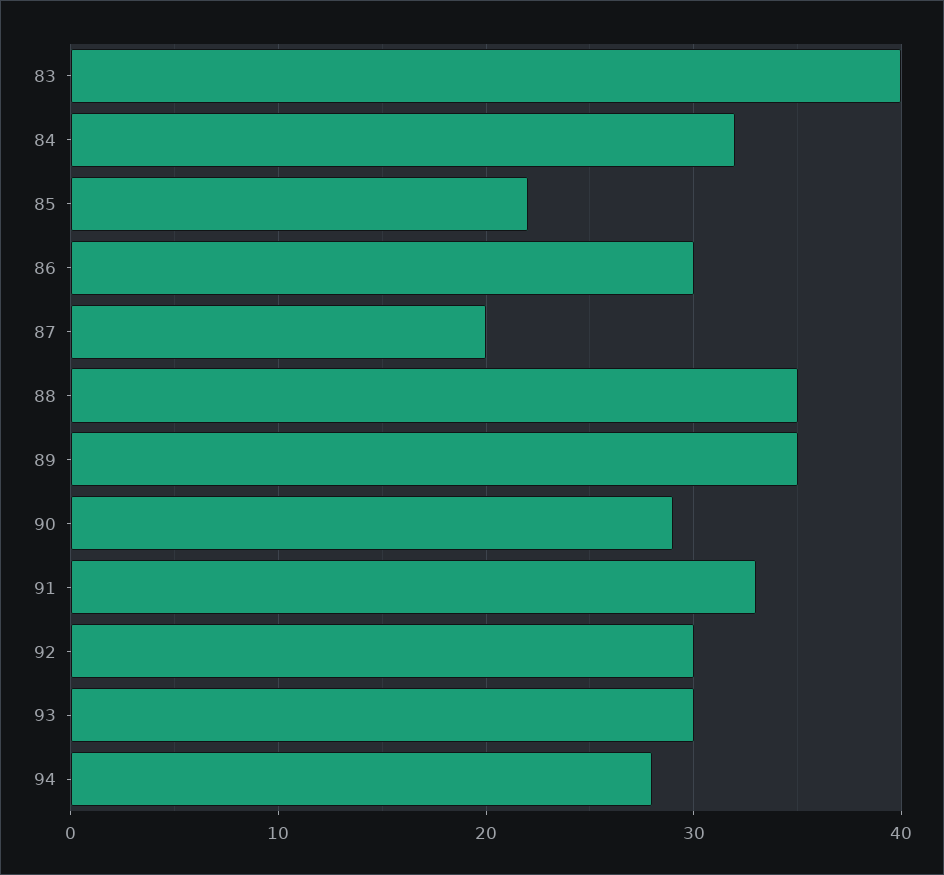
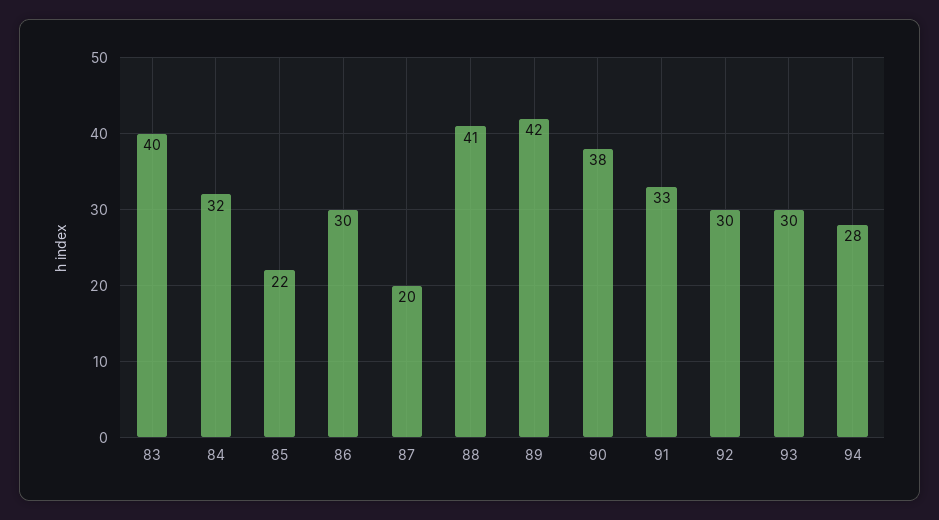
  {
    "83": 40,
    "84": 32,
    "85": 22,
    "86": 30,
    "87": 20,
-   "88": 35,
+   "88": 41,
-   "89": 35,
+   "89": 42,
-   "90": 29,
+   "90": 38,
    "91": 33,
    "92": 30,
    "93": 30,
    "94": 28
  }

